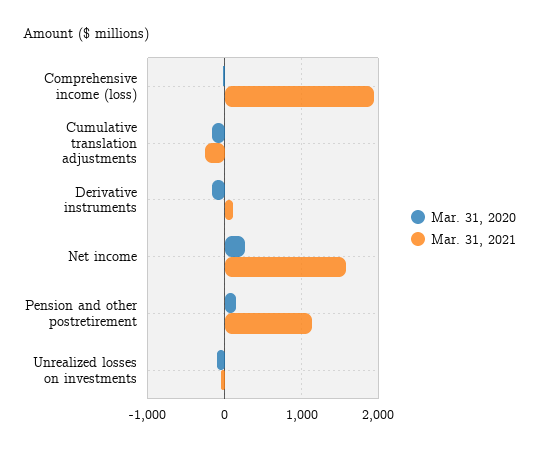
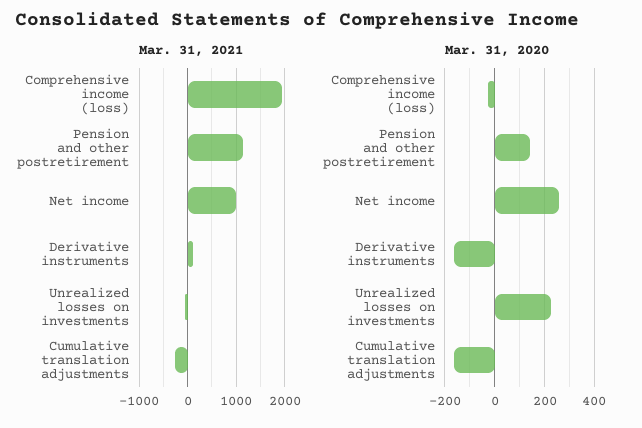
  {
    "Mar. 31, 2020": {
      "Comprehensive income (loss)": -25,
      "Cumulative translation adjustments": -175,
      "Derivative instruments": -150,
      "Net income": 250,
      "Pension and other postretirement": 150,
-     "Unrealized losses on investments": -100
+     "Unrealized losses on investments": 225
    },
    "Mar. 31, 2021": {
      "Comprehensive income (loss)": 1900,
      "Cumulative translation adjustments": -300,
      "Derivative instruments": 100,
-     "Net income": 1600,
+     "Net income": 1000,
      "Pension and other postretirement": 1100,
      "Unrealized losses on investments": 0
    }
  }

